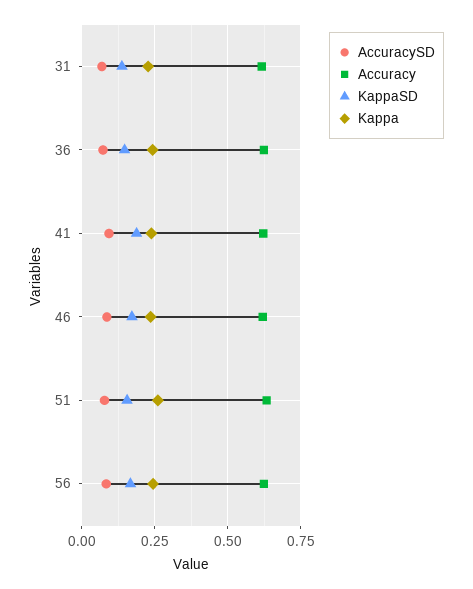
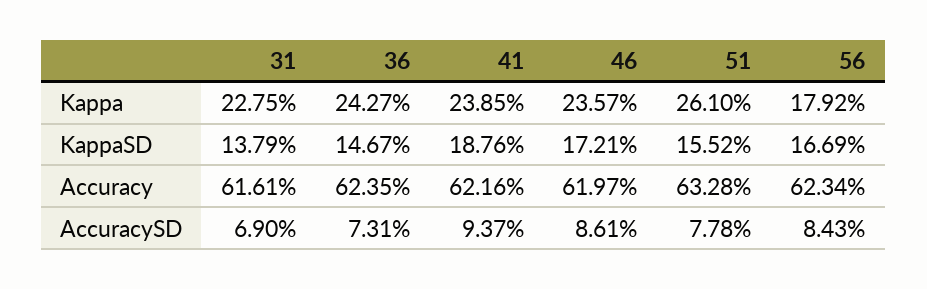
  {
    "AccuracySD": {
      "31": 0.069,
      "36": 0.0731,
      "41": 0.0937,
      "46": 0.0861,
      "51": 0.0778,
      "56": 0.0843
    },
    "Accuracy": {
      "31": 0.6161,
      "36": 0.6235,
      "41": 0.6216,
      "46": 0.6197,
      "51": 0.6328,
      "56": 0.6234
    },
    "KappaSD": {
      "31": 0.1379,
      "36": 0.1467,
      "41": 0.1876,
      "46": 0.1721,
      "51": 0.1552,
      "56": 0.1669
    },
    "Kappa": {
      "31": 0.2275,
      "36": 0.2427,
      "41": 0.2385,
      "46": 0.2357,
      "51": 0.261,
-     "56": 0.25
+     "56": 0.1792
    }
  }

